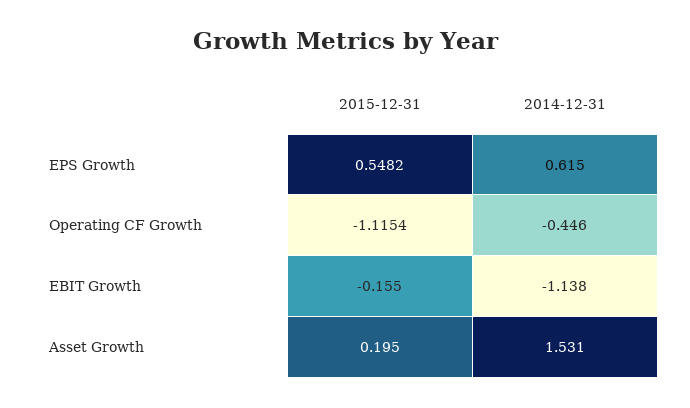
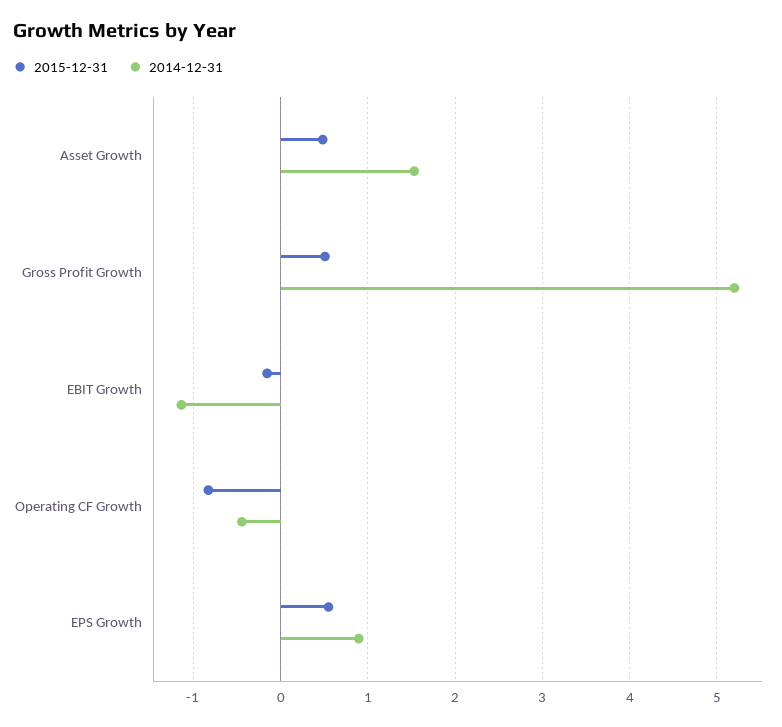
  {
    "2015-12-31": {
      "EPS Growth": 0.5482,
-     "Operating CF Growth": -1.1154,
+     "Operating CF Growth": -0.8,
      "EBIT Growth": -0.155,
-     "Asset Growth": 0.195
+     "Asset Growth": 0.5,
+     "Gross Profit Growth": 0.5
    },
    "2014-12-31": {
-     "EPS Growth": 0.615,
+     "EPS Growth": 0.9,
      "Operating CF Growth": -0.446,
      "EBIT Growth": -1.138,
-     "Asset Growth": 1.531
+     "Asset Growth": 1.531,
+     "Gross Profit Growth": 5.2
    }
  }

